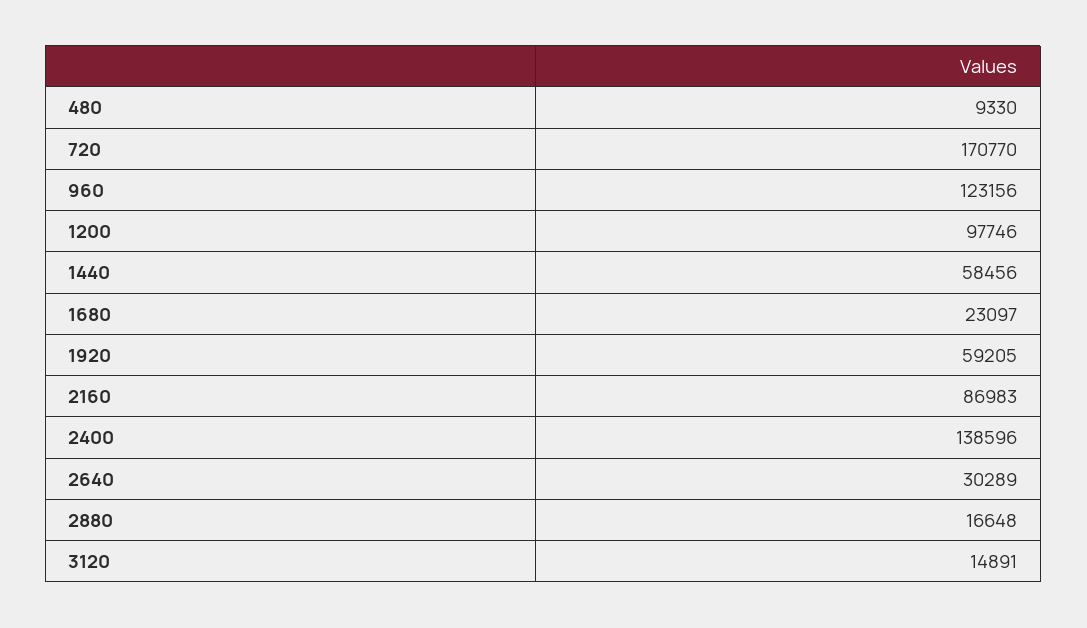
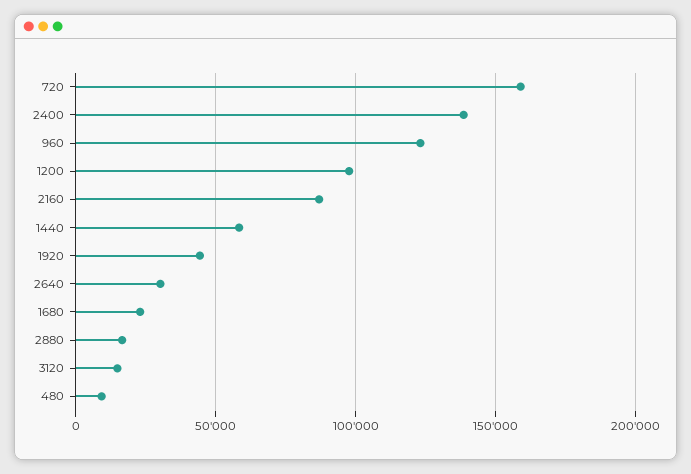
  {
    "480": 9330,
-   "720": 170770,
+   "720": 160000,
    "960": 123156,
    "1200": 97746,
    "1440": 58456,
    "1680": 23097,
-   "1920": 59205,
+   "1920": 45000,
    "2160": 86983,
    "2400": 138596,
    "2640": 30289,
    "2880": 16648,
    "3120": 14891
  }

